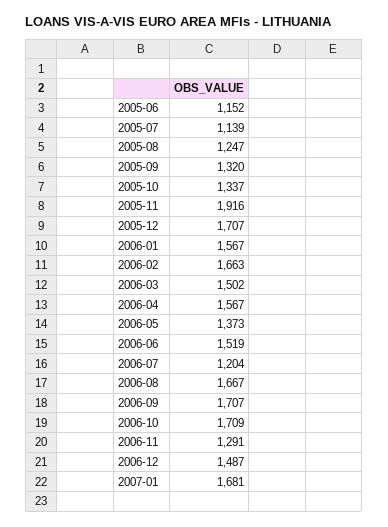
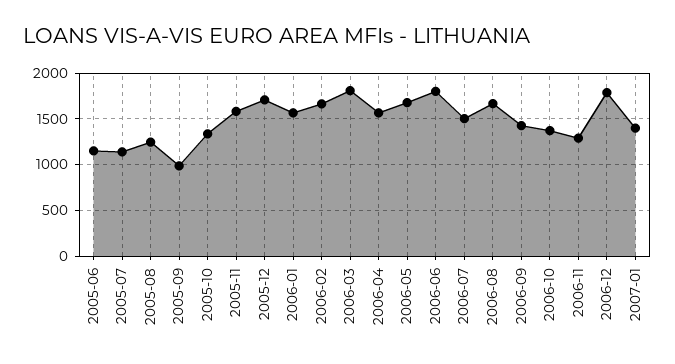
  {
    "2005-06": 1152,
    "2005-07": 1139,
    "2005-08": 1247,
-   "2005-09": 1320,
+   "2005-09": 1000,
    "2005-10": 1337,
-   "2005-11": 1916,
+   "2005-11": 1600,
    "2005-12": 1707,
    "2006-01": 1567,
    "2006-02": 1663,
-   "2006-03": 1502,
+   "2006-03": 1800,
    "2006-04": 1567,
-   "2006-05": 1373,
+   "2006-05": 1700,
-   "2006-06": 1519,
+   "2006-06": 1800,
-   "2006-07": 1204,
+   "2006-07": 1500,
    "2006-08": 1667,
-   "2006-09": 1707,
+   "2006-09": 1400,
-   "2006-10": 1709,
+   "2006-10": 1400,
    "2006-11": 1291,
-   "2006-12": 1487,
+   "2006-12": 1800,
-   "2007-01": 1681
+   "2007-01": 1400
  }

